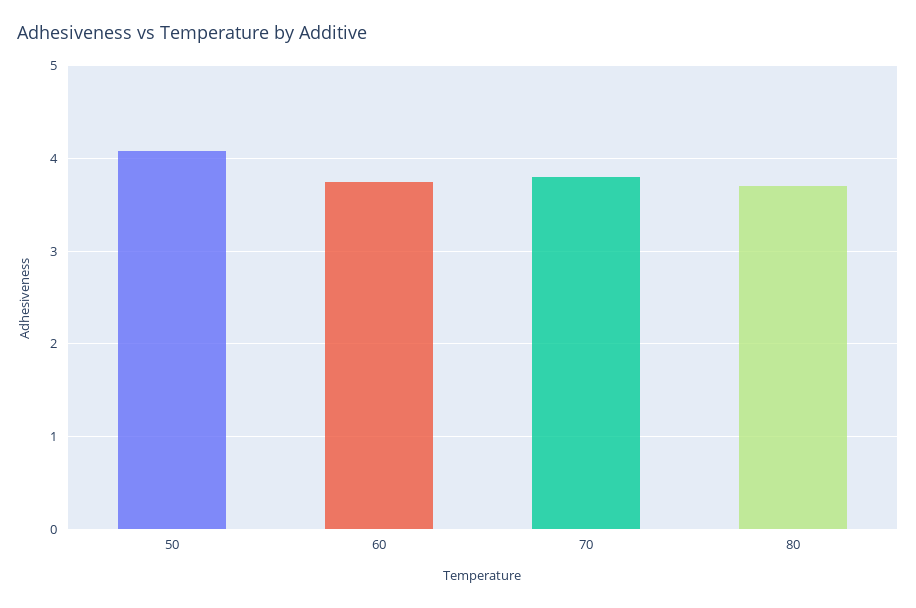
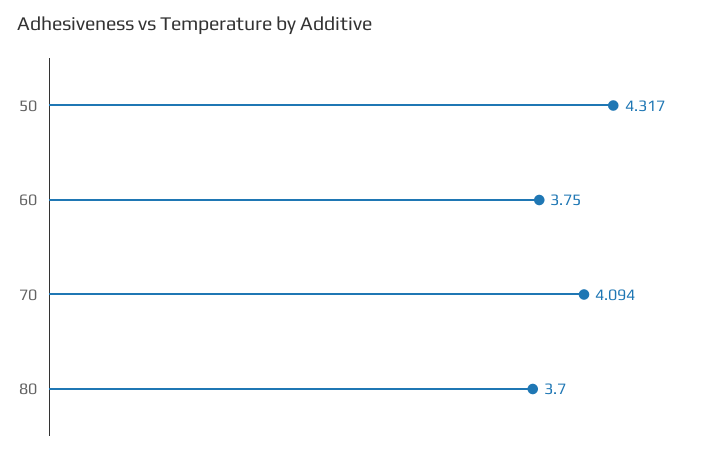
  {
-   "50": 4.1,
+   "50": 4.317,
    "60": 3.75,
-   "70": 3.8,
+   "70": 4.094,
    "80": 3.7
  }

